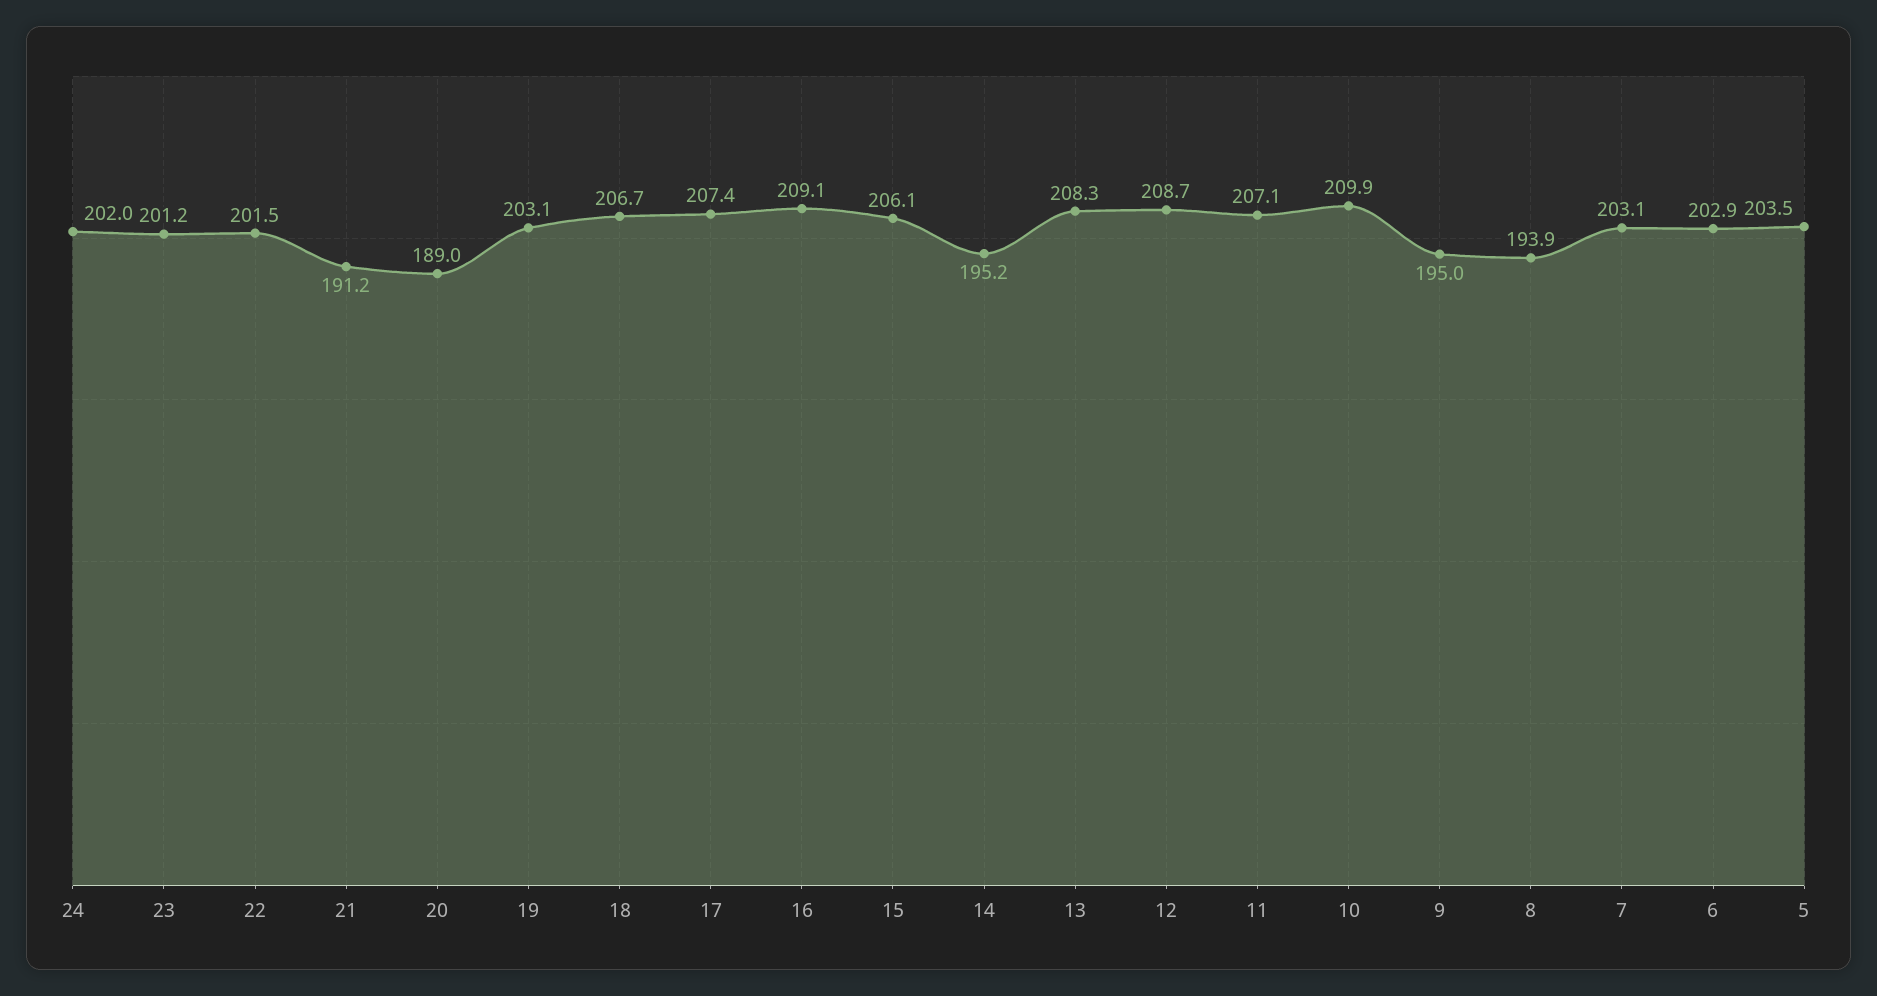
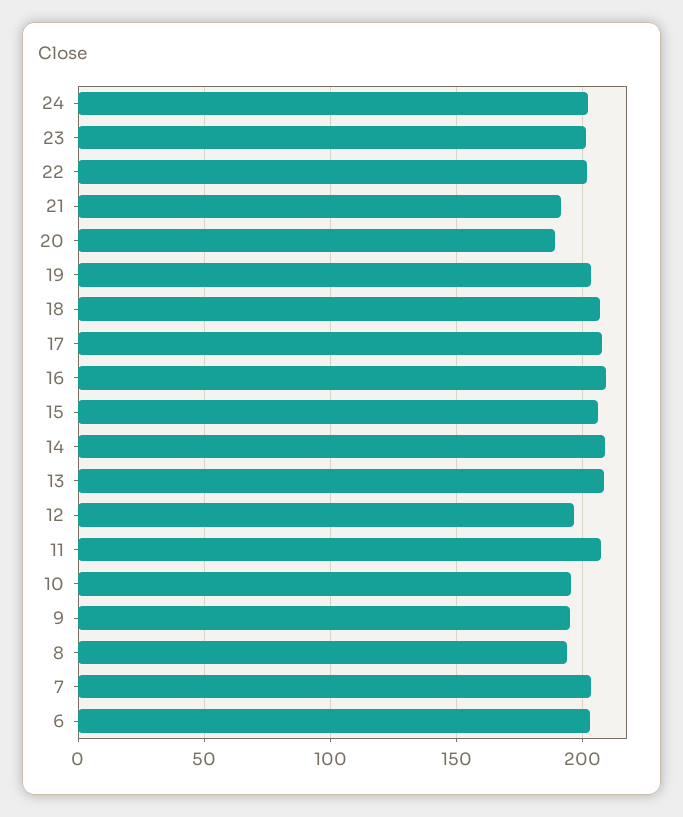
  {
    "24": 202,
    "23": 201.2,
    "22": 201.5,
    "21": 191.2,
    "20": 189,
    "19": 203.1,
    "18": 206.7,
    "17": 207.4,
    "16": 209.1,
    "15": 206.1,
-   "14": 195.2,
+   "14": 210,
    "13": 208.3,
-   "12": 208.7,
+   "12": 195,
    "11": 207.1,
-   "10": 209.9,
+   "10": 195,
    "9": 195,
    "8": 193.9,
    "7": 203.1,
-   "6": 202.9,
+   "6": 202.9
-   "5": 203.5
  }

